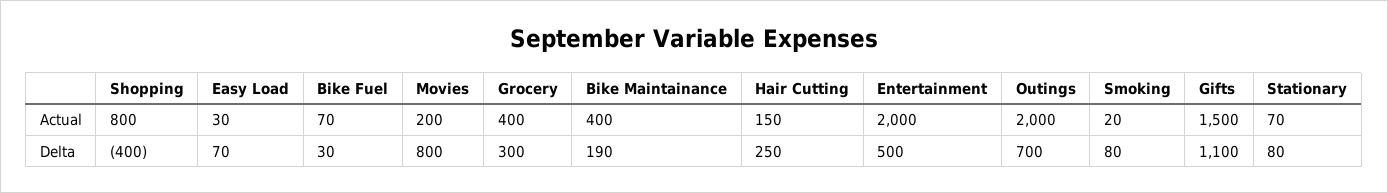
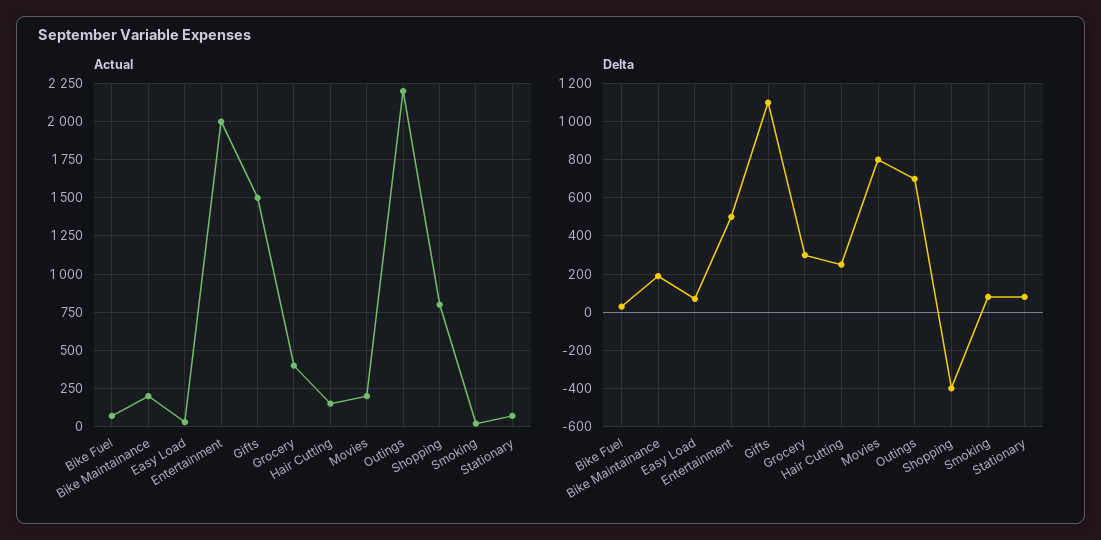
  {
    "Actual": {
      "Shopping": 800,
      "Easy Load": 30,
      "Bike Fuel": 70,
      "Movies": 200,
      "Grocery": 400,
-     "Bike Maintainance": 400,
+     "Bike Maintainance": 200,
      "Hair Cutting": 150,
      "Entertainment": 2000,
-     "Outings": 2000,
+     "Outings": 2200,
      "Smoking": 20,
      "Gifts": 1500,
      "Stationary": 70
    },
    "Delta": {
      "Shopping": -400,
      "Easy Load": 70,
      "Bike Fuel": 30,
      "Movies": 800,
      "Grocery": 300,
      "Bike Maintainance": 190,
      "Hair Cutting": 250,
      "Entertainment": 500,
      "Outings": 700,
      "Smoking": 80,
      "Gifts": 1100,
      "Stationary": 80
    }
  }

